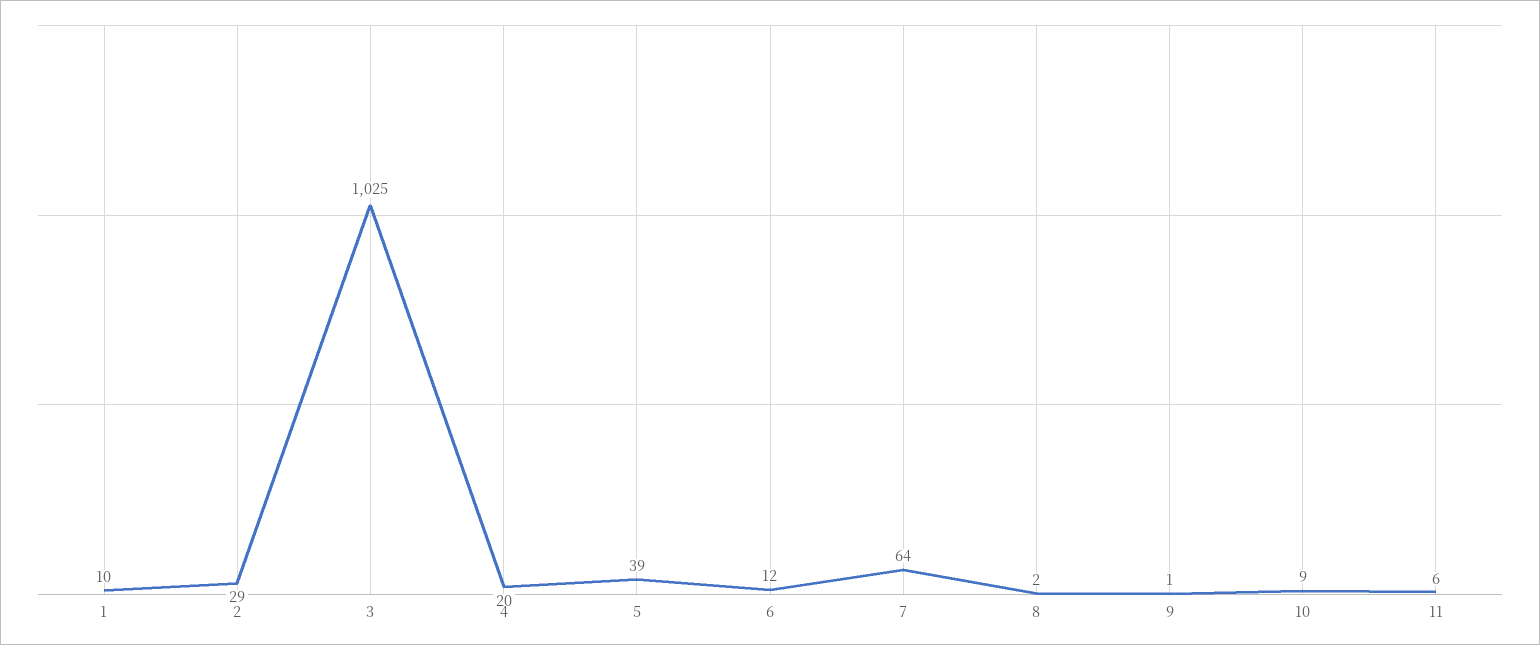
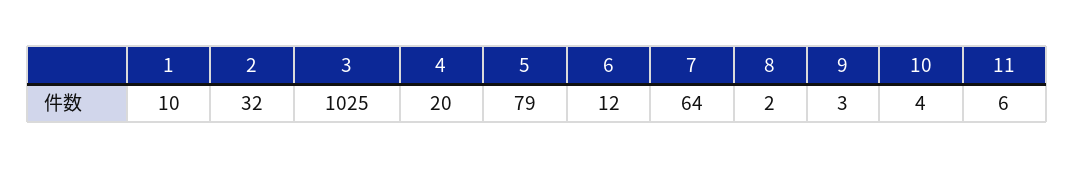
  {
    "1": 10,
-   "2": 29,
+   "2": 32,
    "3": 1025,
    "4": 20,
-   "5": 39,
+   "5": 79,
    "6": 12,
    "7": 64,
    "8": 2,
-   "9": 1,
+   "9": 3,
-   "10": 9,
+   "10": 4,
    "11": 6
  }

